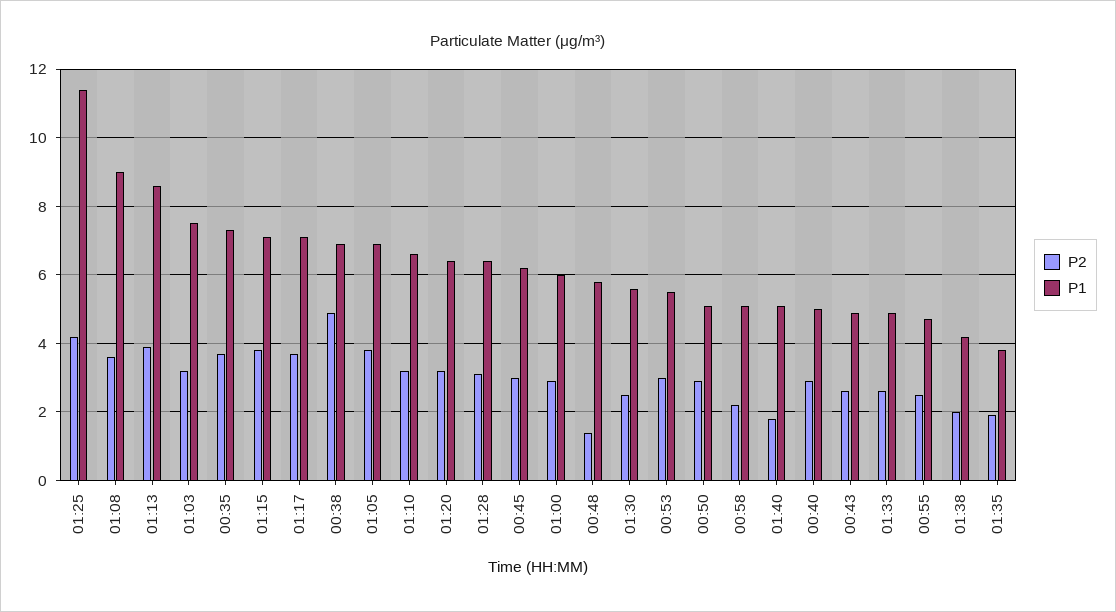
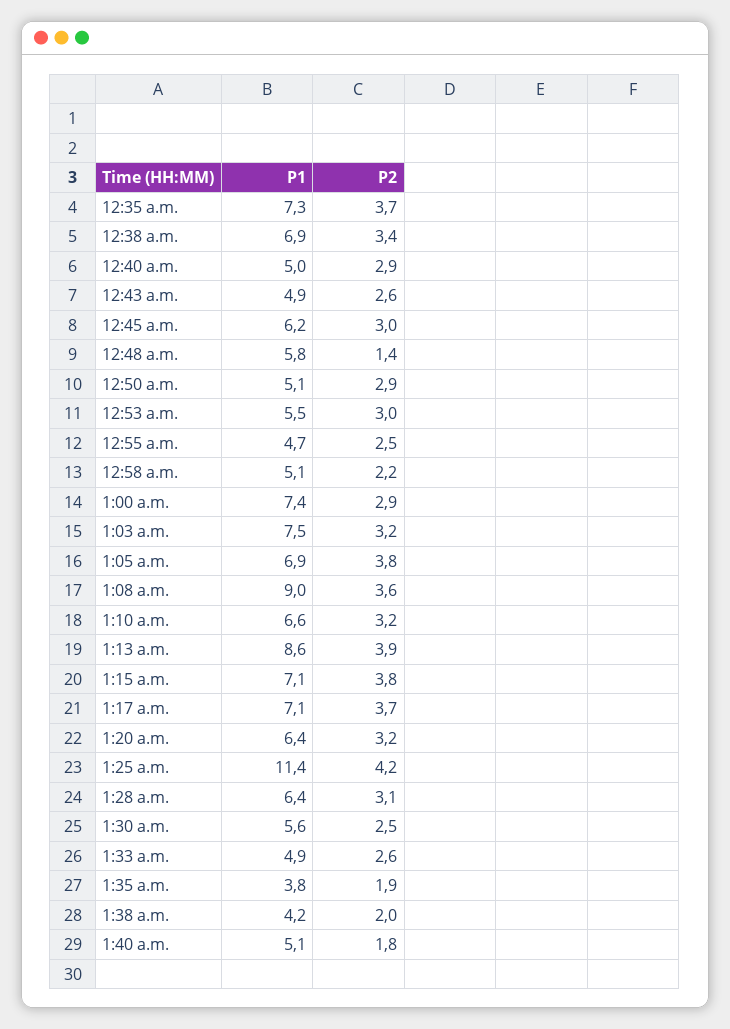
  {
    "P2": {
      "01:25": 4.2,
      "01:08": 3.6,
      "01:13": 3.9,
      "01:03": 3.2,
      "00:35": 3.7,
      "01:15": 3.8,
      "01:17": 3.7,
-     "00:38": 5,
+     "00:38": 3.4,
      "01:05": 3.8,
      "01:10": 3.2,
      "01:20": 3.2,
      "01:28": 3.1,
      "00:45": 3,
      "01:00": 2.9,
      "00:48": 1.4,
      "01:30": 2.5,
      "00:53": 3,
      "00:50": 2.9,
      "00:58": 2.2,
      "01:40": 1.8,
      "00:40": 2.9,
      "00:43": 2.6,
      "01:33": 2.6,
      "00:55": 2.5,
      "01:38": 2,
      "01:35": 1.9
    },
    "P1": {
      "01:25": 11.4,
      "01:08": 9,
      "01:13": 8.6,
      "01:03": 7.5,
      "00:35": 7.3,
      "01:15": 7.1,
      "01:17": 7.1,
      "00:38": 6.9,
      "01:05": 6.9,
      "01:10": 6.6,
      "01:20": 6.4,
      "01:28": 6.4,
      "00:45": 6.2,
-     "01:00": 6,
+     "01:00": 7.4,
      "00:48": 5.8,
      "01:30": 5.6,
      "00:53": 5.5,
      "00:50": 5.1,
      "00:58": 5.1,
      "01:40": 5.1,
      "00:40": 5,
      "00:43": 4.9,
      "01:33": 4.9,
      "00:55": 4.7,
      "01:38": 4.2,
      "01:35": 3.8
    }
  }

